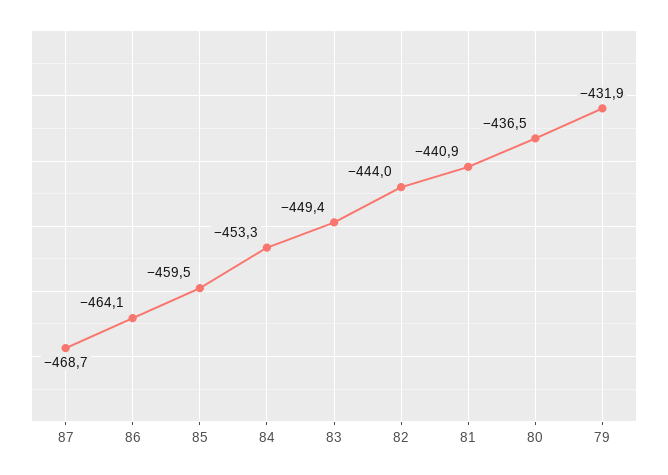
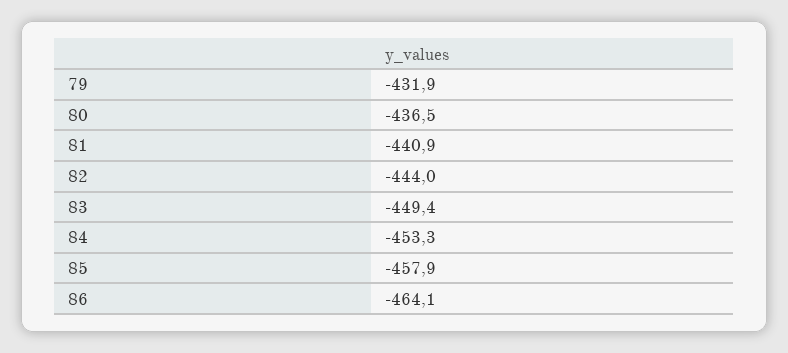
  {
-   "87": -468.7,
    "86": -464.1,
-   "85": -459.5,
+   "85": -457.9,
    "84": -453.3,
    "83": -449.4,
    "82": -444,
    "81": -440.9,
    "80": -436.5,
    "79": -431.9
  }

